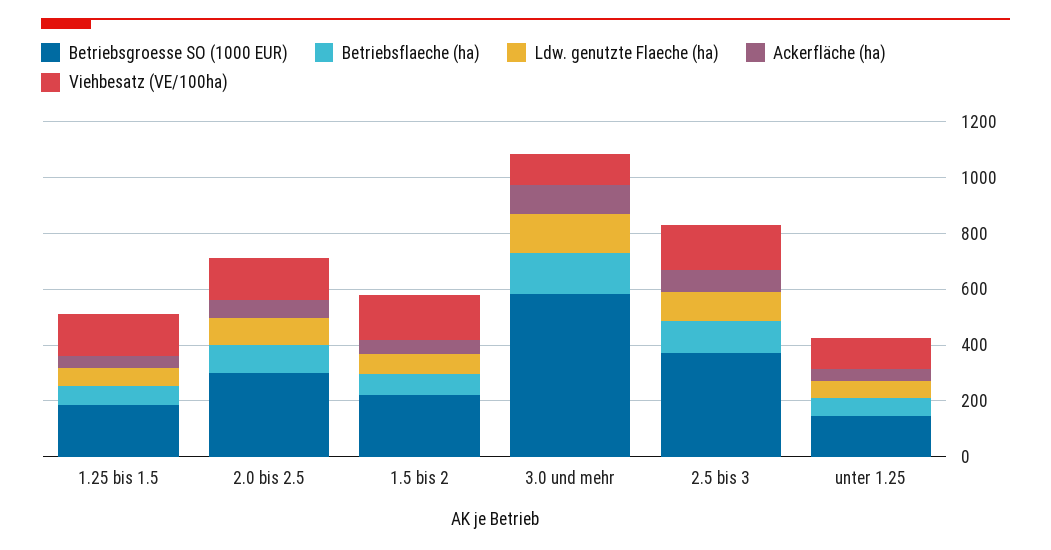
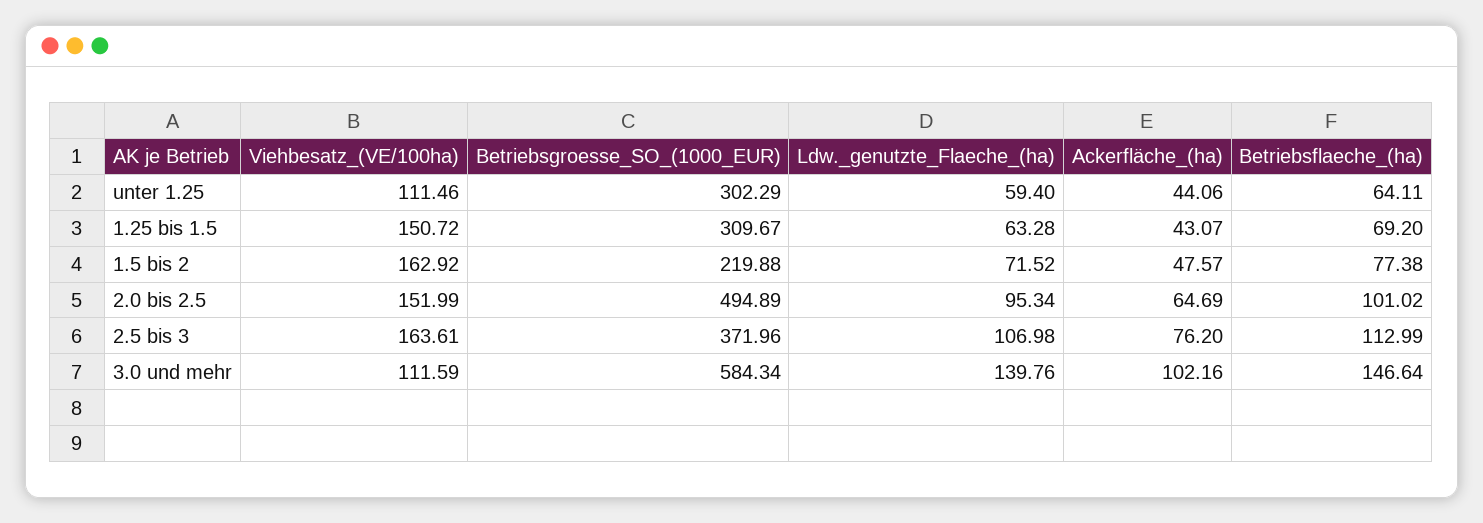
  {
    "Betriebsgroesse SO (1000 EUR)": {
-     "1.25 bis 1.5": 200,
+     "1.25 bis 1.5": 309.67,
-     "2.0 bis 2.5": 300,
+     "2.0 bis 2.5": 494.89,
      "1.5 bis 2": 219.88,
      "3.0 und mehr": 584.34,
      "2.5 bis 3": 371.96,
-     "unter 1.25": 150
+     "unter 1.25": 302.29
    },
    "Betriebsflaeche (ha)": {
      "1.25 bis 1.5": 69.2,
      "2.0 bis 2.5": 101.02,
      "1.5 bis 2": 77.38,
      "3.0 und mehr": 146.64,
      "2.5 bis 3": 112.99,
      "unter 1.25": 64.11
    },
    "Ldw. genutzte Flaeche (ha)": {
      "1.25 bis 1.5": 63.28,
      "2.0 bis 2.5": 95.34,
      "1.5 bis 2": 71.52,
      "3.0 und mehr": 139.76,
      "2.5 bis 3": 106.98,
      "unter 1.25": 59.4
    },
    "Ackerfläche (ha)": {
      "1.25 bis 1.5": 43.07,
      "2.0 bis 2.5": 64.69,
      "1.5 bis 2": 47.57,
      "3.0 und mehr": 102.16,
      "2.5 bis 3": 76.2,
      "unter 1.25": 44.06
    },
    "Viehbesatz (VE/100ha)": {
      "1.25 bis 1.5": 150.72,
      "2.0 bis 2.5": 151.99,
      "1.5 bis 2": 162.92,
      "3.0 und mehr": 111.59,
      "2.5 bis 3": 163.61,
      "unter 1.25": 111.46
    }
  }

